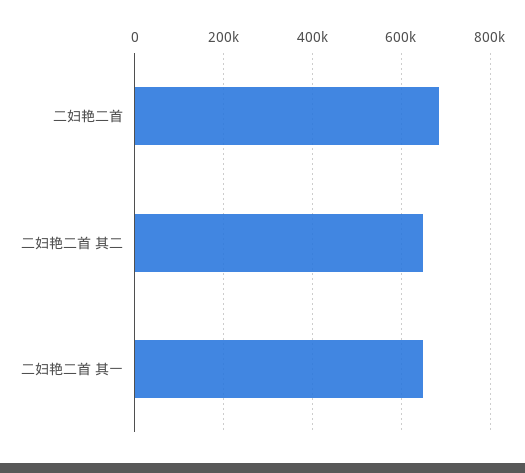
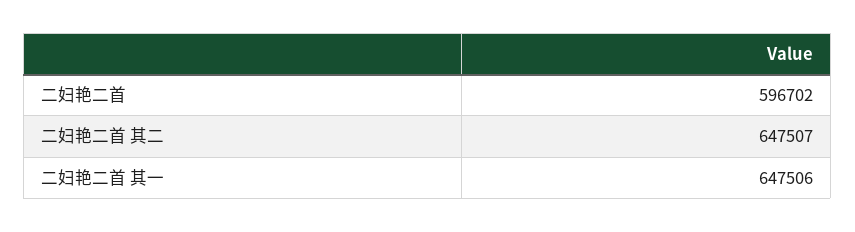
  {
-   "二妇艳二首": 680000,
+   "二妇艳二首": 596702,
    "二妇艳二首 其二": 647507,
    "二妇艳二首 其一": 647506
  }

